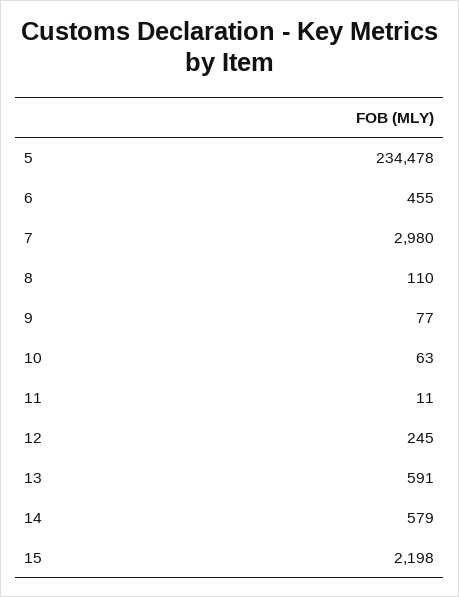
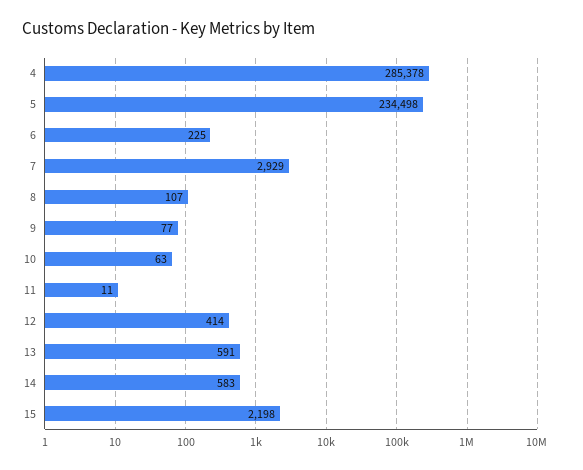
  {
-   "5": 234478,
+   "5": 234498,
-   "6": 455,
+   "6": 225,
-   "7": 2980,
+   "7": 2929,
-   "8": 110,
+   "8": 107,
    "9": 77,
    "10": 63,
    "11": 11,
-   "12": 245,
+   "12": 414,
    "13": 591,
-   "14": 579,
+   "14": 583,
-   "15": 2198
+   "15": 2198,
+   "4": 285378
  }

